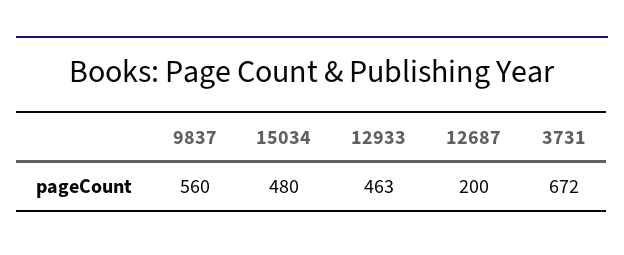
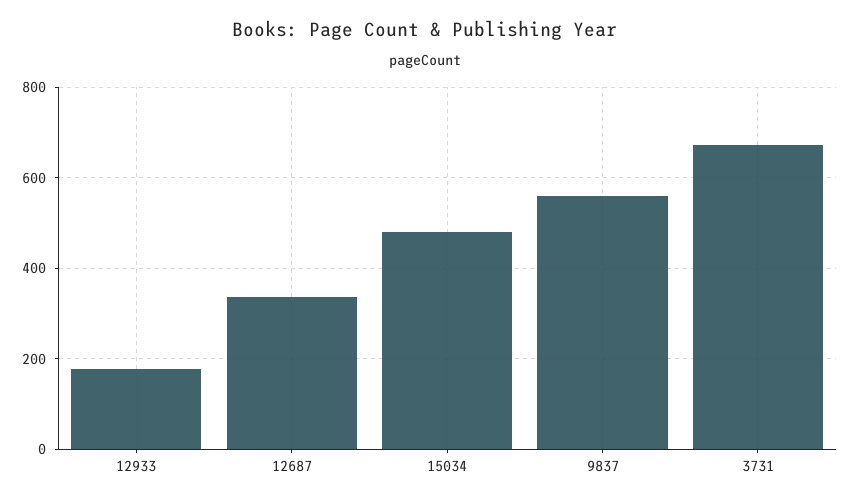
  {
    "9837": 560,
    "15034": 480,
-   "12933": 463,
+   "12933": 180,
-   "12687": 200,
+   "12687": 340,
    "3731": 672
  }

